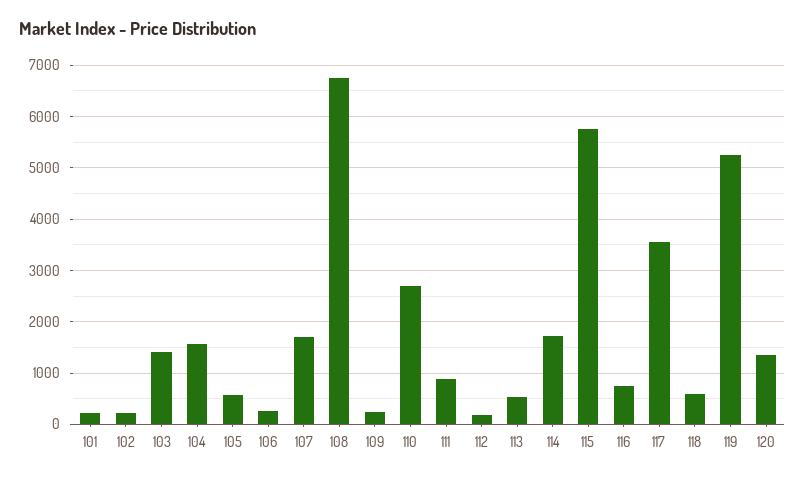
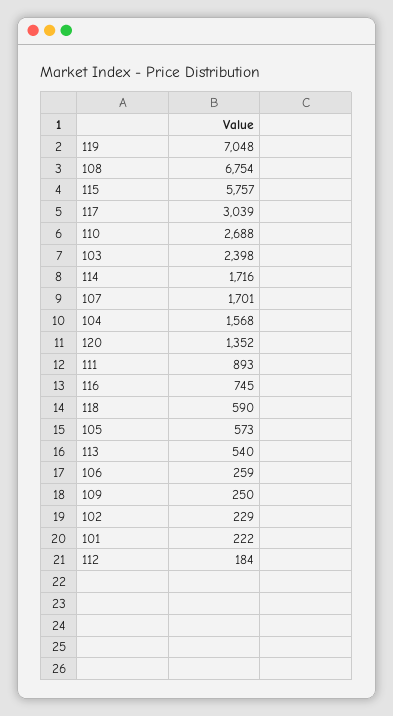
  {
    "101": 222,
    "102": 229,
-   "103": 1400,
+   "103": 2398,
    "104": 1568,
    "105": 573,
    "106": 259,
    "107": 1701,
    "108": 6754,
    "109": 250,
    "110": 2688,
    "111": 893,
    "112": 184,
    "113": 540,
    "114": 1716,
    "115": 5757,
    "116": 745,
-   "117": 3600,
+   "117": 3039,
    "118": 590,
-   "119": 5200,
+   "119": 7048,
    "120": 1352
  }

